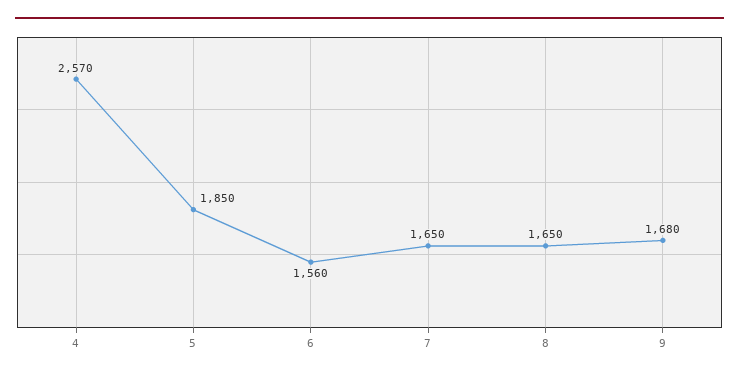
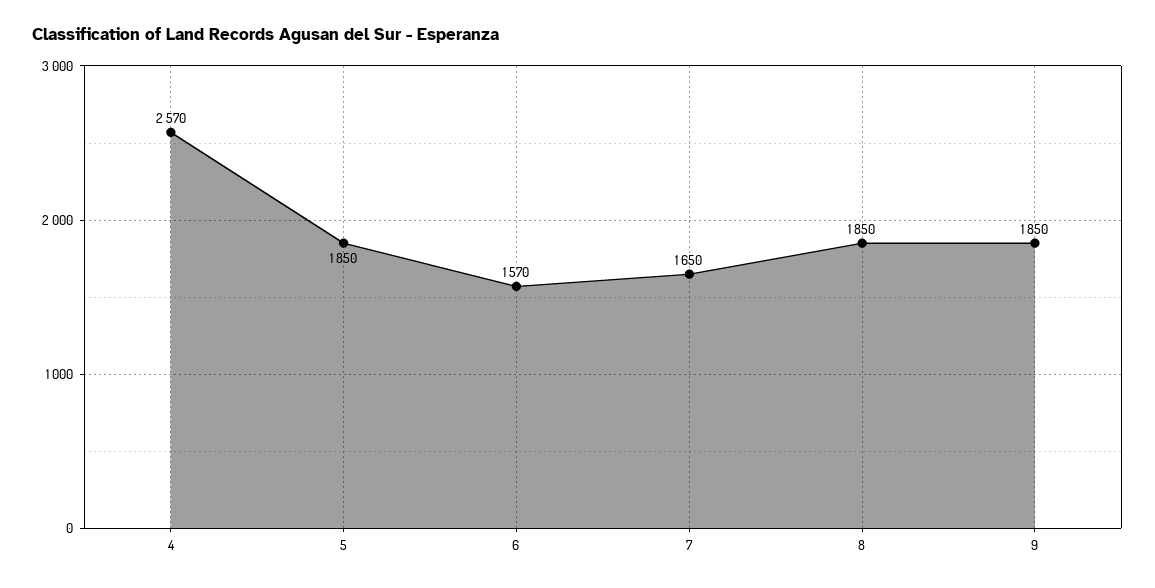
  {
    "4": 2570,
    "5": 1850,
-   "6": 1560,
+   "6": 1570,
    "7": 1650,
-   "8": 1650,
+   "8": 1850,
-   "9": 1680
+   "9": 1850
  }

